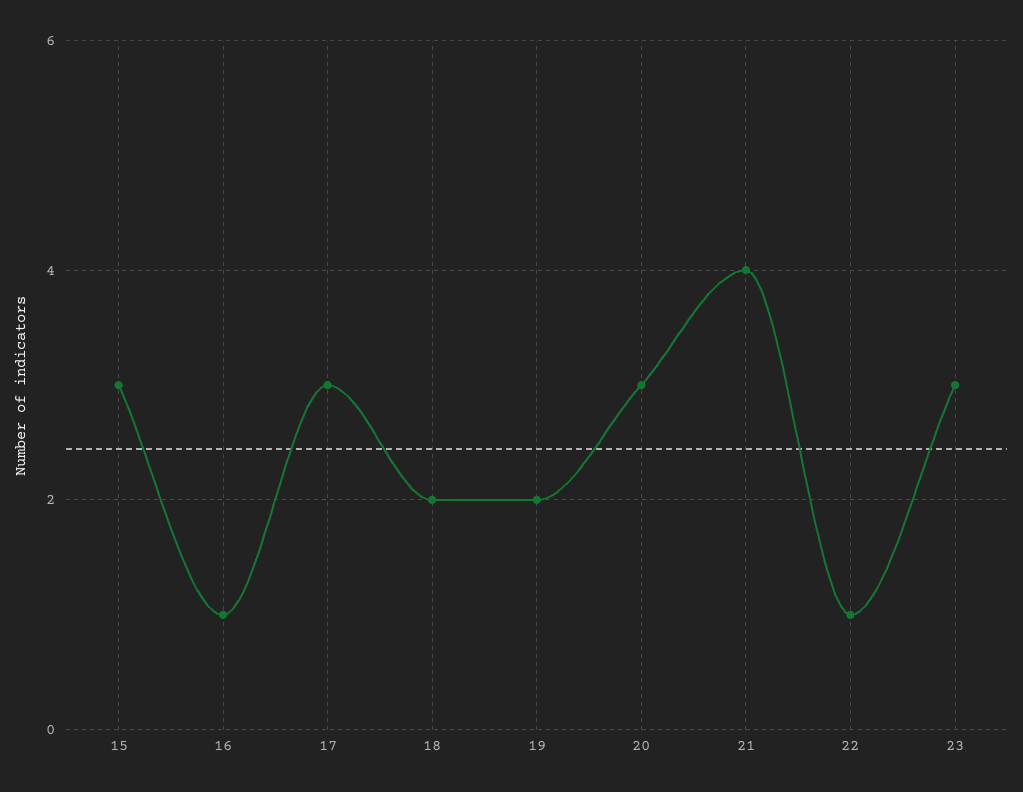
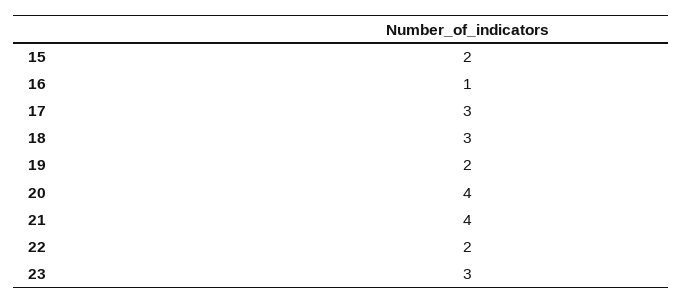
  {
-   "15": 3,
+   "15": 2,
    "16": 1,
    "17": 3,
-   "18": 2,
+   "18": 3,
    "19": 2,
-   "20": 3,
+   "20": 4,
    "21": 4,
-   "22": 1,
+   "22": 2,
    "23": 3
  }

